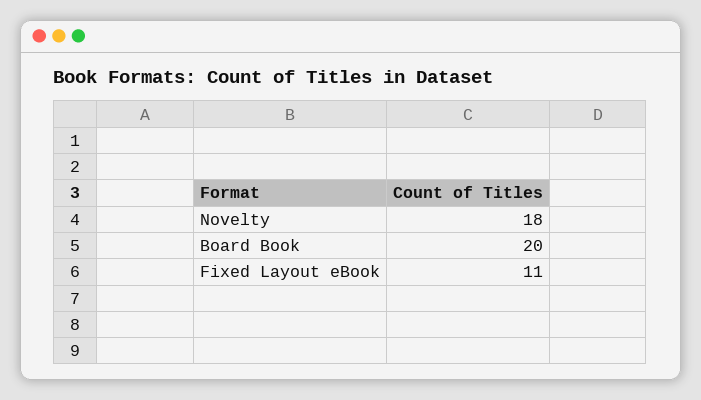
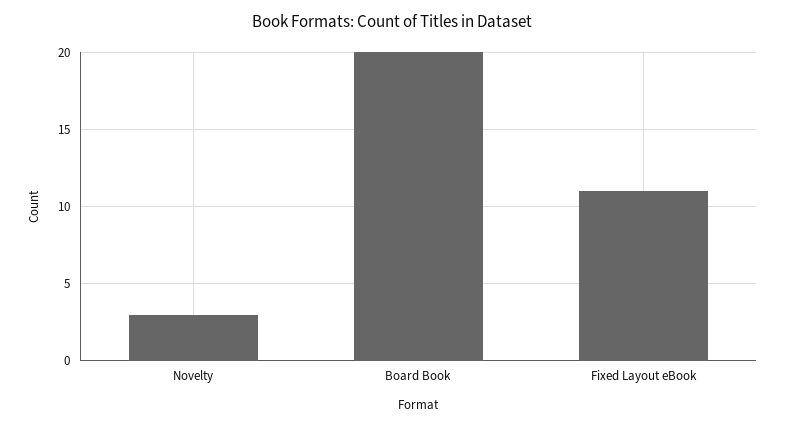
  {
-   "Novelty": 18,
+   "Novelty": 3,
    "Board Book": 20,
    "Fixed Layout eBook": 11
  }

